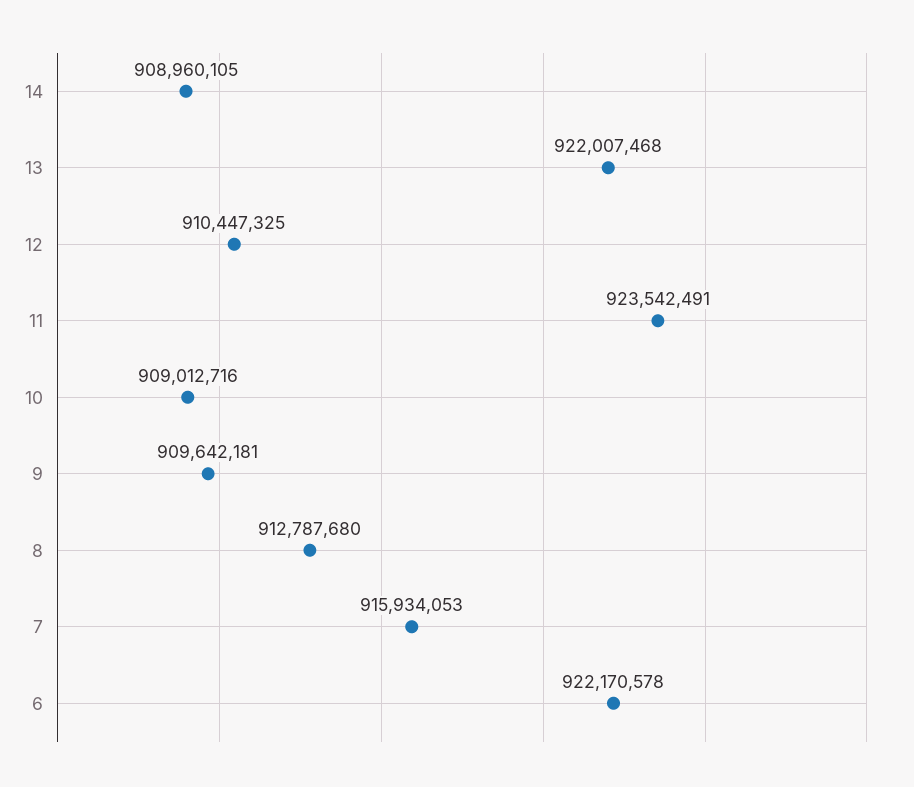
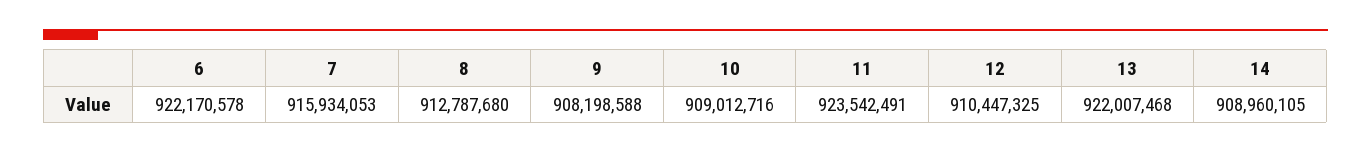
  {
    "14": 908960105,
    "13": 922007468,
    "12": 910447325,
    "11": 923542491,
    "10": 909012716,
-   "9": 909642181,
+   "9": 908198588,
    "8": 912787680,
    "7": 915934053,
    "6": 922170578
  }

